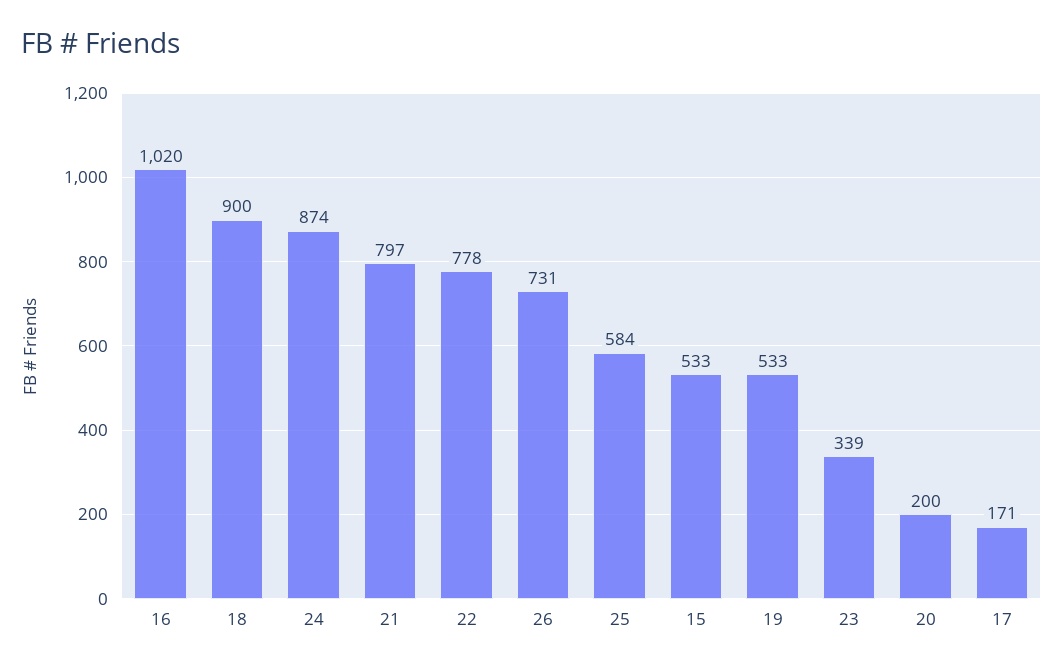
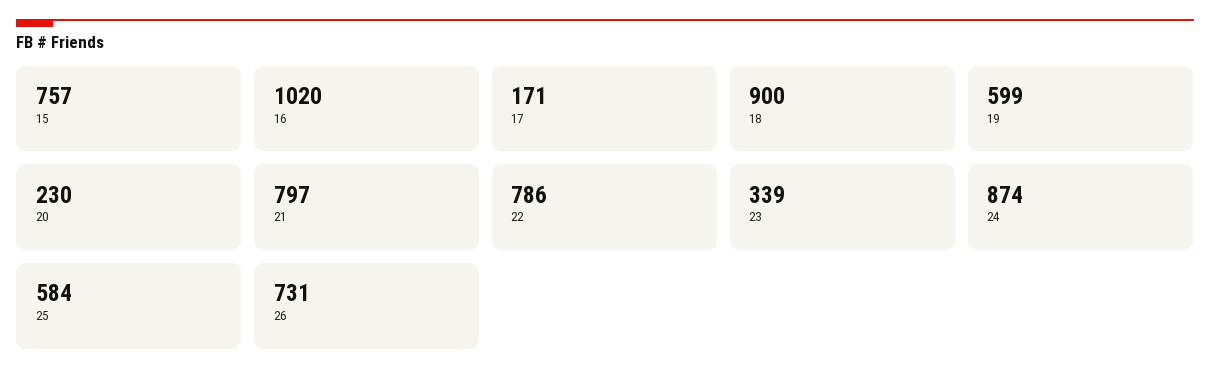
  {
    "16": 1020,
    "18": 900,
    "24": 874,
    "21": 797,
-   "22": 778,
+   "22": 786,
    "26": 731,
    "25": 584,
-   "15": 533,
+   "15": 757,
-   "19": 533,
+   "19": 599,
    "23": 339,
-   "20": 200,
+   "20": 230,
    "17": 171
  }

